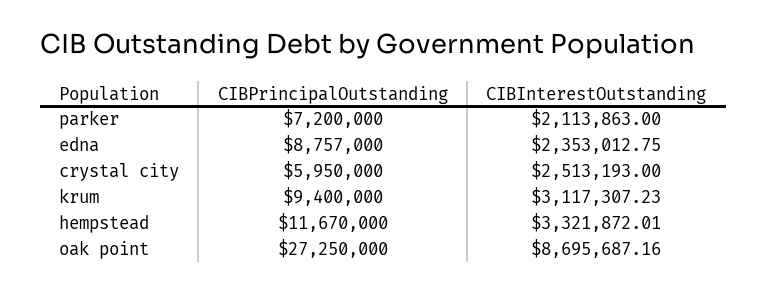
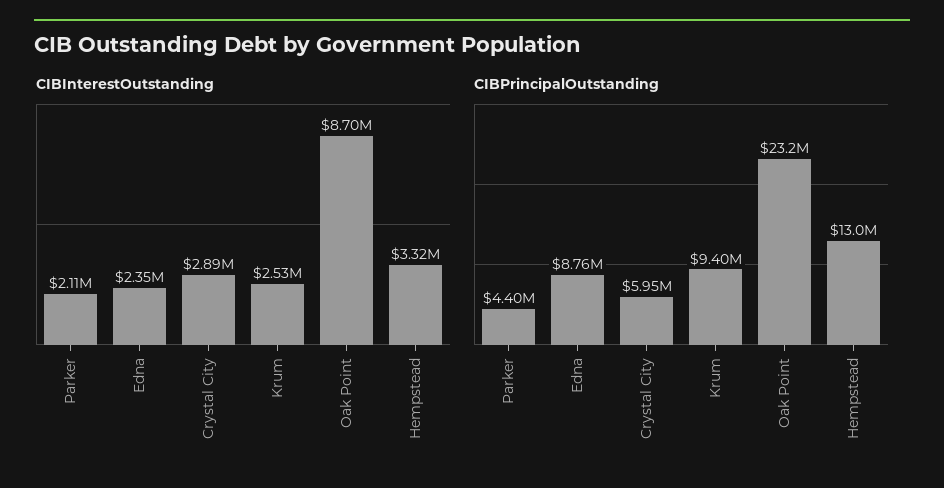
  {
    "CIBPrincipalOutstanding": {
-     "parker": 7200000,
+     "parker": 4400000,
      "edna": 8757000,
      "crystal city": 5950000,
      "krum": 9400000,
-     "hempstead": 11670000,
+     "hempstead": 13000000,
-     "oak point": 27250000
+     "oak point": 23200000
    },
    "CIBInterestOutstanding": {
      "parker": 2113863,
      "edna": 2353012.75,
-     "crystal city": 2513193,
+     "crystal city": 2890000,
-     "krum": 3117307.23,
+     "krum": 2530000,
      "hempstead": 3321872.01,
      "oak point": 8695687.16
    }
  }

